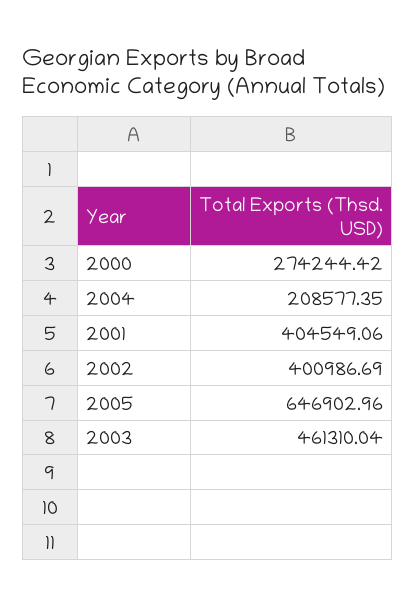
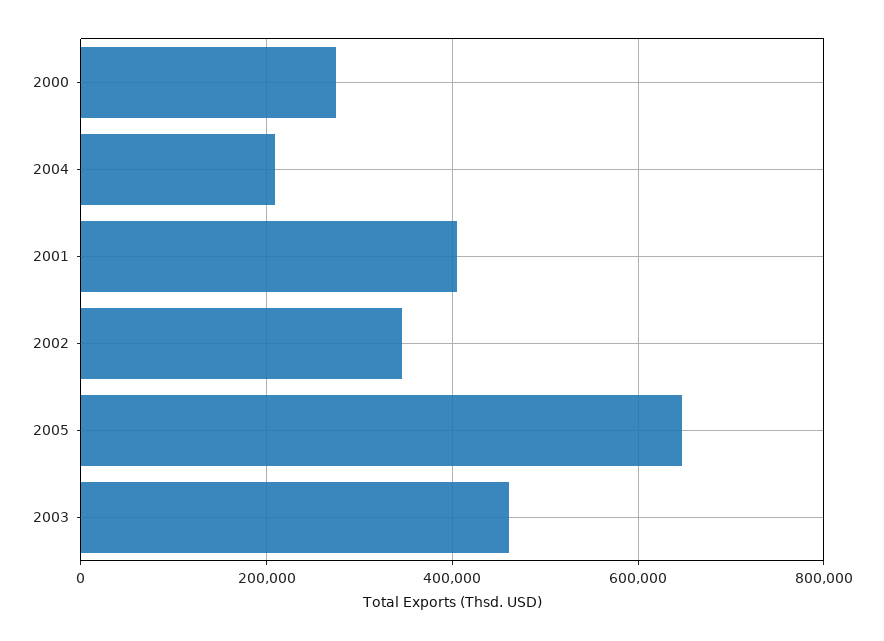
  {
    "2000": 274244.42,
    "2004": 208577.35,
    "2001": 404549.06,
-   "2002": 400986.69,
+   "2002": 340000,
    "2005": 646902.96,
    "2003": 461310.04
  }

